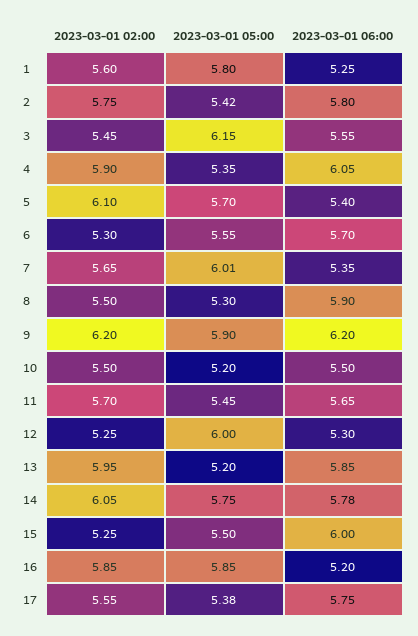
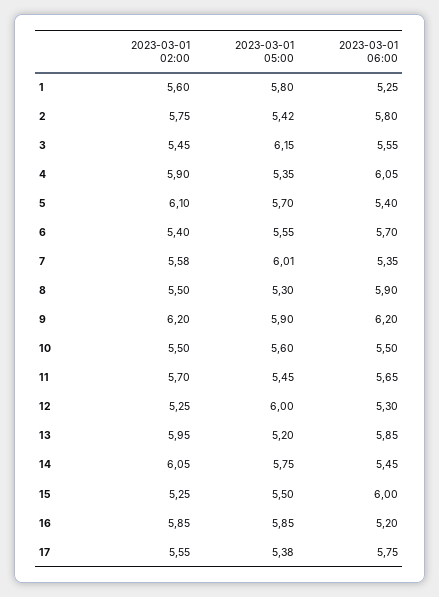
  {
    "2023-03-01 02:00": {
      "1": 5.6,
      "2": 5.75,
      "3": 5.45,
      "4": 5.9,
      "5": 6.1,
-     "6": 5.3,
+     "6": 5.4,
-     "7": 5.65,
+     "7": 5.58,
      "8": 5.5,
      "9": 6.2,
      "10": 5.5,
      "11": 5.7,
      "12": 5.25,
      "13": 5.95,
      "14": 6.05,
      "15": 5.25,
      "16": 5.85,
      "17": 5.55
    },
    "2023-03-01 05:00": {
      "1": 5.8,
      "2": 5.42,
      "3": 6.15,
      "4": 5.35,
      "5": 5.7,
      "6": 5.55,
      "7": 6.01,
      "8": 5.3,
      "9": 5.9,
-     "10": 5.2,
+     "10": 5.6,
      "11": 5.45,
      "12": 6,
      "13": 5.2,
      "14": 5.75,
      "15": 5.5,
      "16": 5.85,
      "17": 5.38
    },
    "2023-03-01 06:00": {
      "1": 5.25,
      "2": 5.8,
      "3": 5.55,
      "4": 6.05,
      "5": 5.4,
      "6": 5.7,
      "7": 5.35,
      "8": 5.9,
      "9": 6.2,
      "10": 5.5,
      "11": 5.65,
      "12": 5.3,
      "13": 5.85,
-     "14": 5.78,
+     "14": 5.45,
      "15": 6,
      "16": 5.2,
      "17": 5.75
    }
  }

